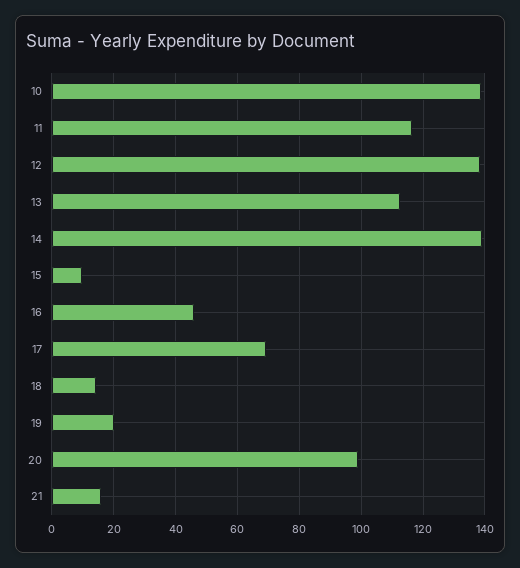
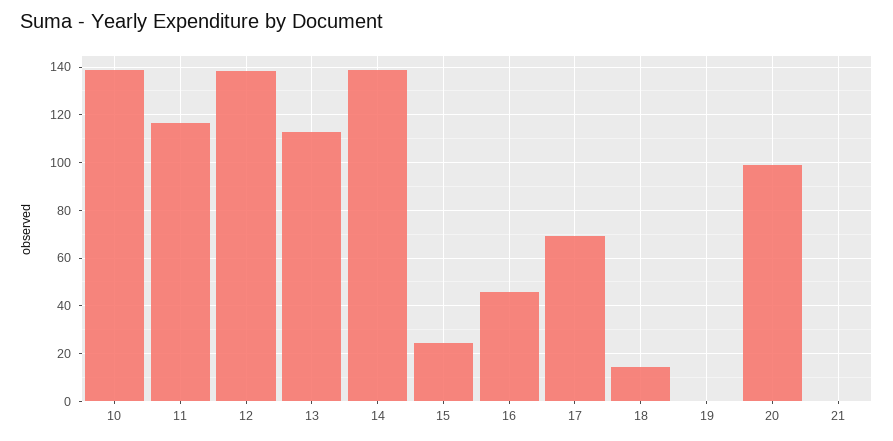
  {
    "10": 138,
    "11": 116,
    "12": 138,
    "13": 112,
    "14": 138,
-   "15": 10,
+   "15": 25,
    "16": 46,
    "17": 70,
    "18": 14,
-   "19": 20,
+   "19": 0,
    "20": 98,
-   "21": 16
+   "21": 0
  }

